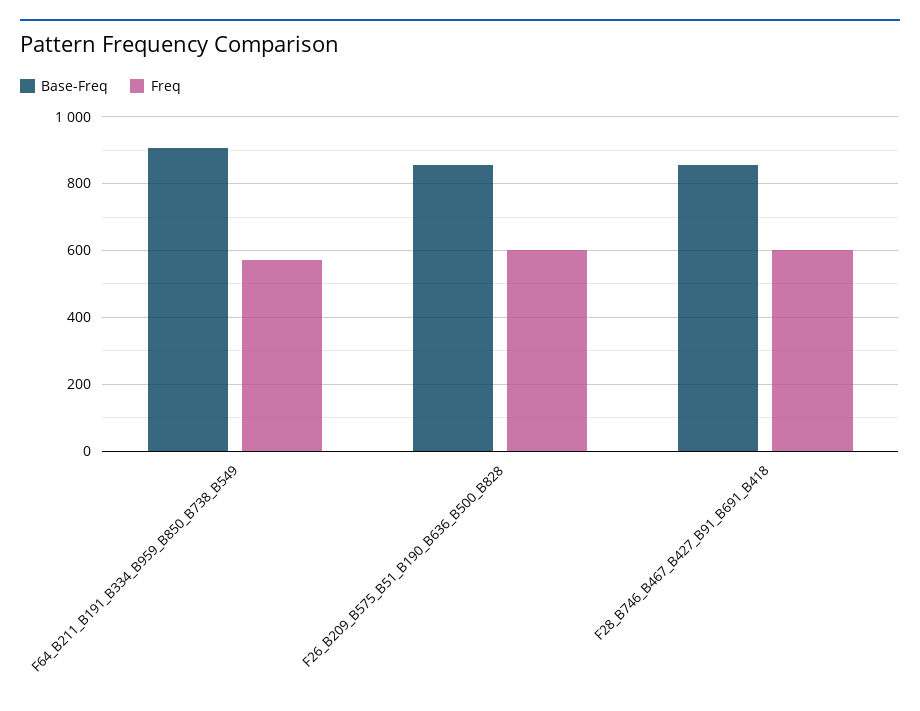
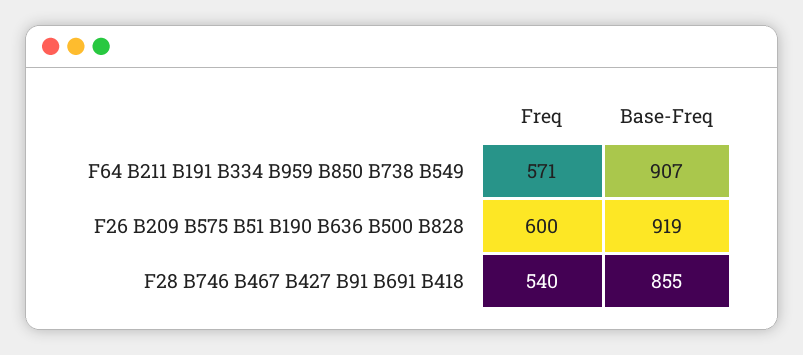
  {
    "Base-Freq": {
      "F64_B211_B191_B334_B959_B850_B738_B549": 907,
-     "F26_B209_B575_B51_B190_B636_B500_B828": 860,
+     "F26_B209_B575_B51_B190_B636_B500_B828": 919,
      "F28_B746_B467_B427_B91_B691_B418": 855
    },
    "Freq": {
      "F64_B211_B191_B334_B959_B850_B738_B549": 571,
      "F26_B209_B575_B51_B190_B636_B500_B828": 600,
-     "F28_B746_B467_B427_B91_B691_B418": 600
+     "F28_B746_B467_B427_B91_B691_B418": 540
    }
  }

